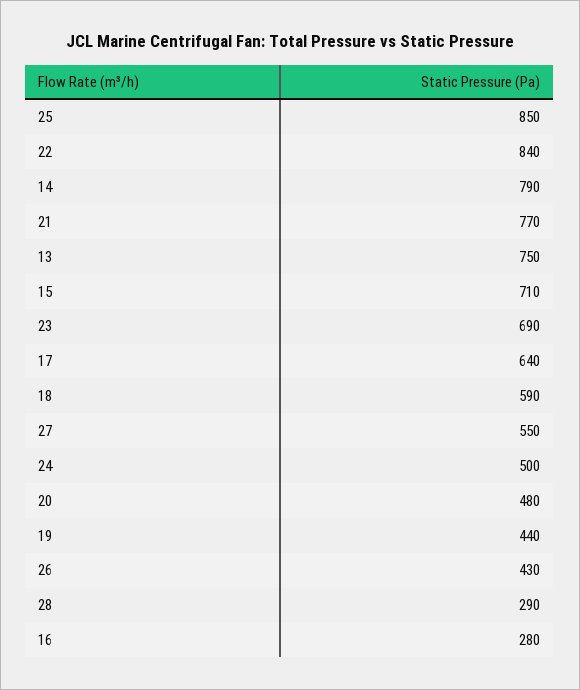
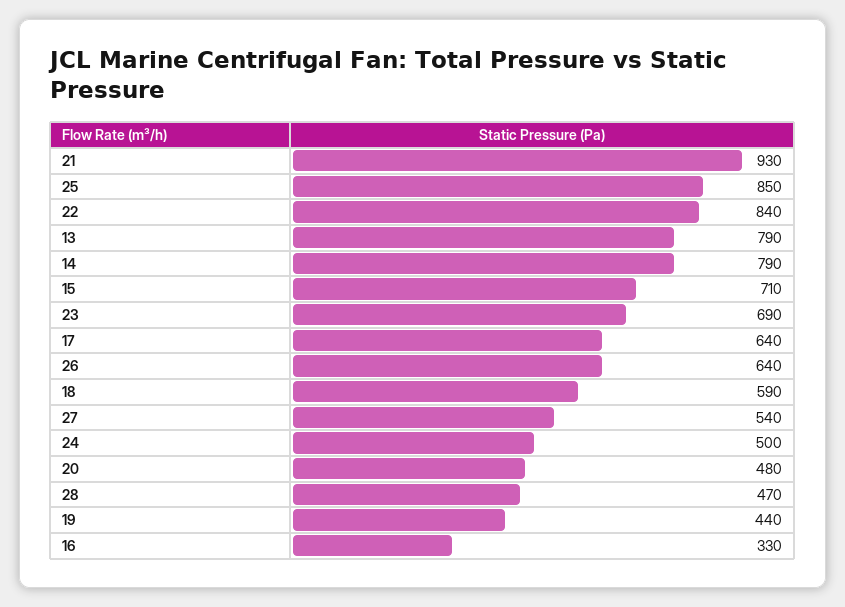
  {
    "25": 850,
    "22": 840,
    "14": 790,
-   "21": 770,
+   "21": 930,
-   "13": 750,
+   "13": 790,
    "15": 710,
    "23": 690,
    "17": 640,
    "18": 590,
-   "27": 550,
+   "27": 540,
    "24": 500,
    "20": 480,
    "19": 440,
-   "26": 430,
+   "26": 640,
-   "28": 290,
+   "28": 470,
-   "16": 280
+   "16": 330
  }

